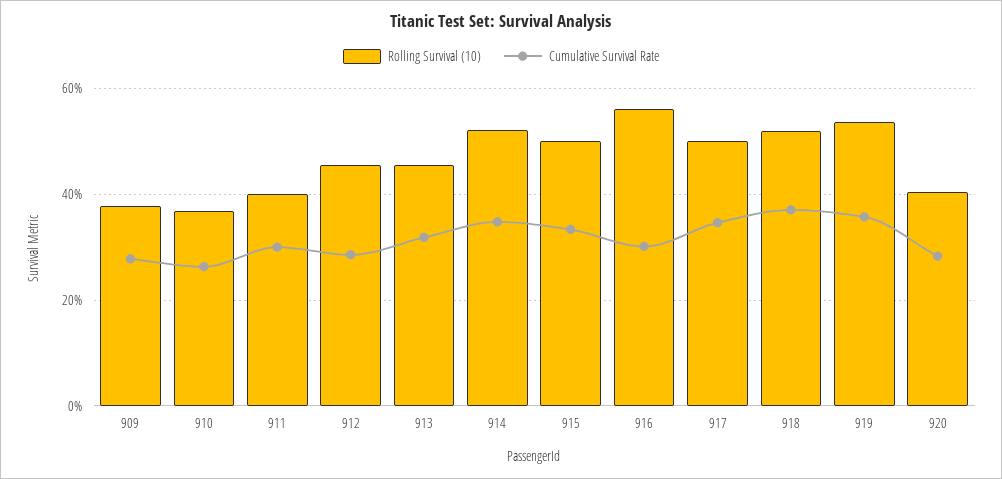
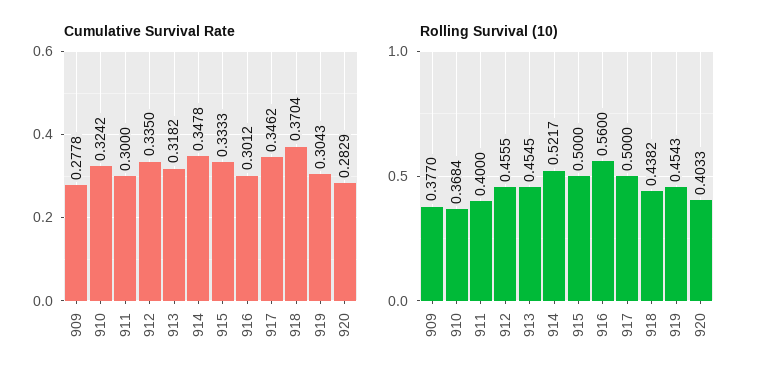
  {
    "Rolling Survival (10)": {
      "909": 0.377,
      "910": 0.3684,
      "911": 0.4,
      "912": 0.4555,
      "913": 0.4545,
      "914": 0.5217,
      "915": 0.5,
      "916": 0.56,
      "917": 0.5,
-     "918": 0.52,
+     "918": 0.4382,
-     "919": 0.54,
+     "919": 0.4543,
      "920": 0.4033
    },
    "Cumulative Survival Rate": {
      "909": 0.2778,
-     "910": 0.26,
+     "910": 0.3242,
      "911": 0.3,
-     "912": 0.28,
+     "912": 0.335,
      "913": 0.3182,
      "914": 0.3478,
      "915": 0.3333,
      "916": 0.3012,
      "917": 0.3462,
      "918": 0.3704,
-     "919": 0.36,
+     "919": 0.3043,
      "920": 0.2829
    }
  }

